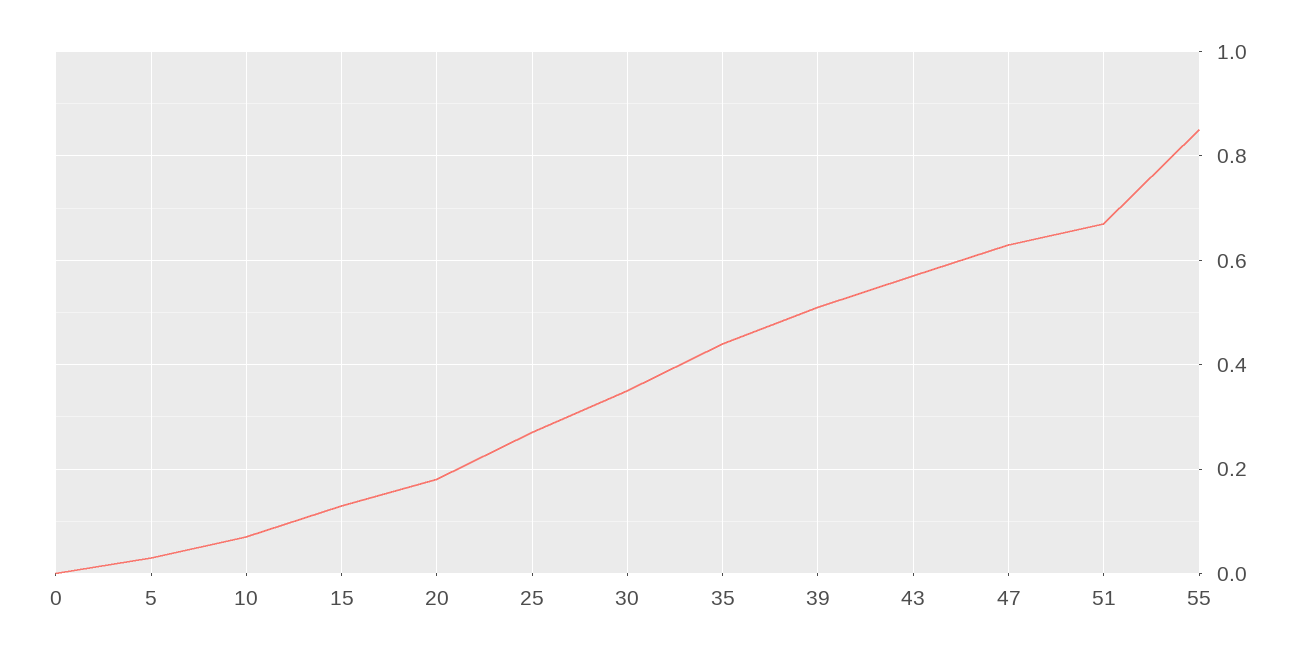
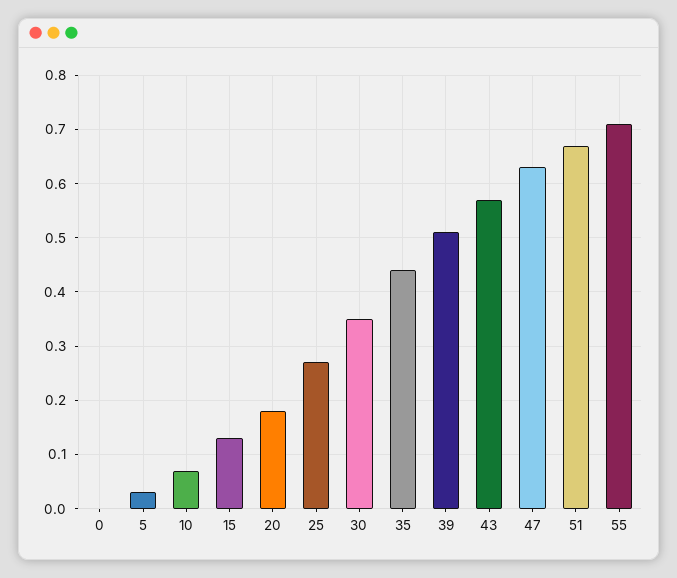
  {
    "0": 0,
    "5": 0.05,
    "10": 0.05,
    "15": 0.15,
    "20": 0.2,
    "25": 0.25,
    "30": 0.35,
    "35": 0.45,
    "39": 0.5,
    "43": 0.55,
    "47": 0.65,
    "51": 0.65,
-   "55": 0.85
+   "55": 0.7
  }

